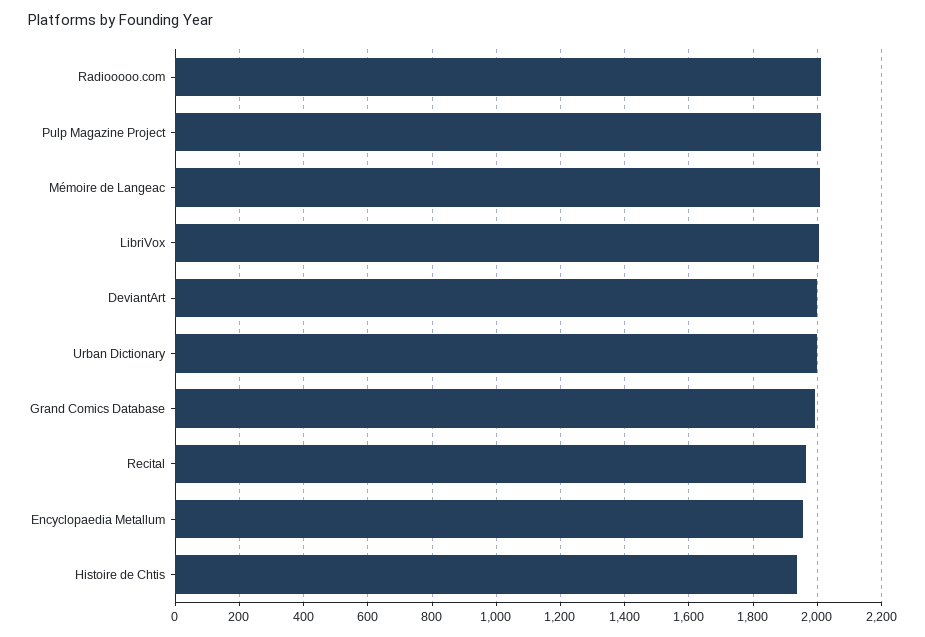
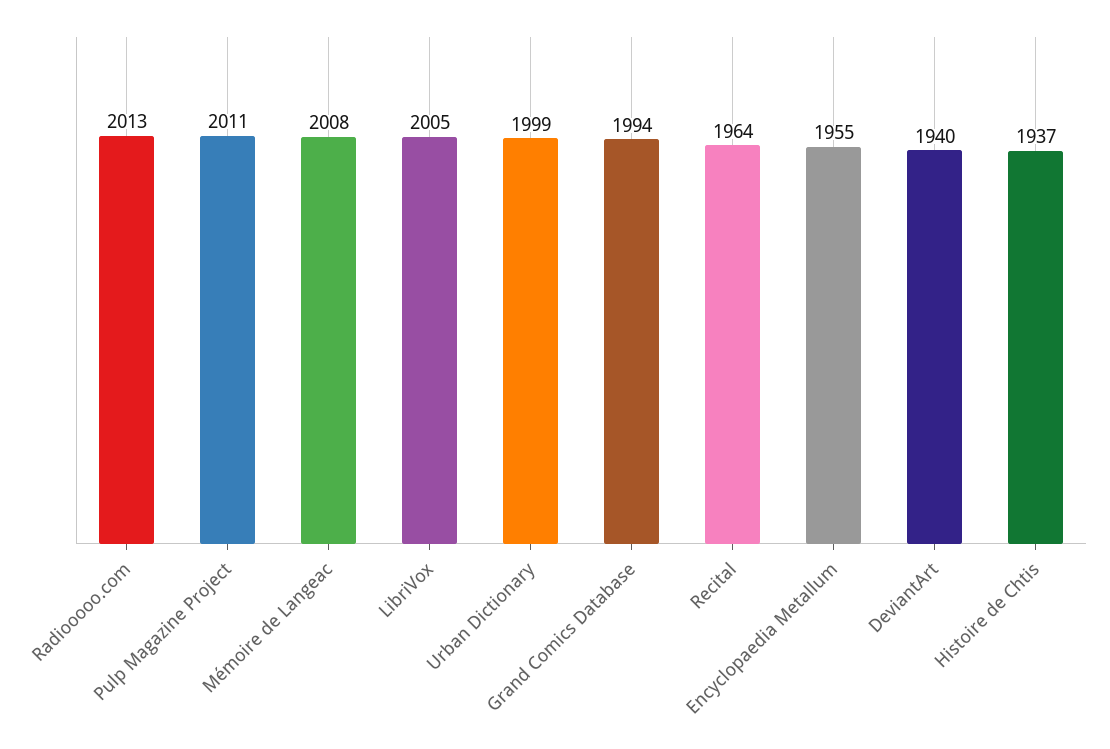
  {
    "Radiooooo.com": 2013,
    "Pulp Magazine Project": 2011,
    "Mémoire de Langeac": 2008,
    "LibriVox": 2005,
-   "DeviantArt": 2000,
+   "DeviantArt": 1940,
    "Urban Dictionary": 1999,
    "Grand Comics Database": 1994,
    "Recital": 1964,
    "Encyclopaedia Metallum": 1955,
    "Histoire de Chtis": 1937
  }

